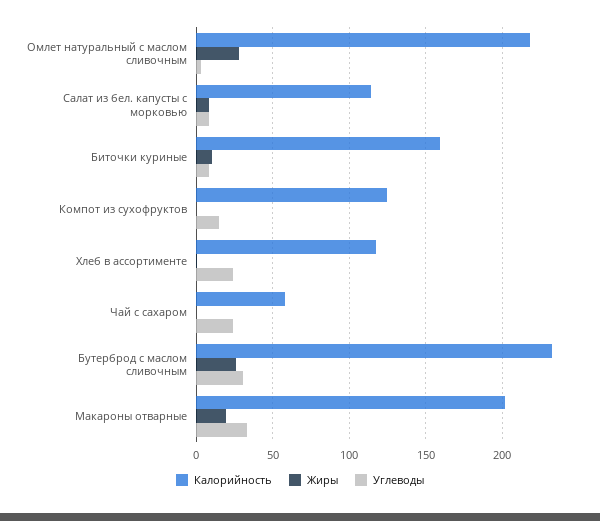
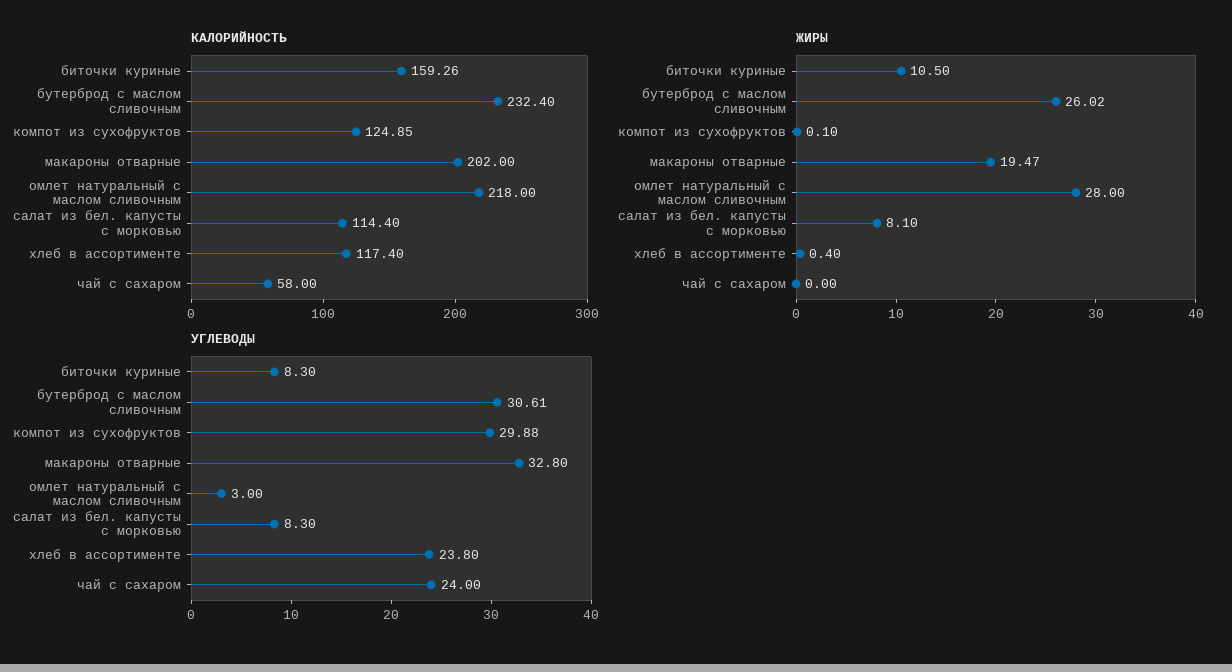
  {
    "Калорийность": {
      "Омлет натуральный с маслом сливочным": 218,
      "Салат из бел. капусты с морковью": 114.4,
      "Биточки куриные": 159.26,
      "Компот из сухофруктов": 124.85,
      "Хлеб в ассортименте": 117.4,
      "Чай с сахаром": 58,
      "Бутерброд с маслом сливочным": 232.4,
      "Макароны отварные": 202
    },
    "Жиры": {
      "Омлет натуральный с маслом сливочным": 28,
      "Салат из бел. капусты с морковью": 8.1,
      "Биточки куриные": 10.5,
      "Компот из сухофруктов": 0.1,
      "Хлеб в ассортименте": 0.4,
      "Чай с сахаром": 0,
      "Бутерброд с маслом сливочным": 26.02,
      "Макароны отварные": 19.47
    },
    "Углеводы": {
      "Омлет натуральный с маслом сливочным": 3,
      "Салат из бел. капусты с морковью": 8.3,
      "Биточки куриные": 8.3,
-     "Компот из сухофруктов": 15,
+     "Компот из сухофруктов": 29.88,
      "Хлеб в ассортименте": 23.8,
      "Чай с сахаром": 24,
      "Бутерброд с маслом сливочным": 30.61,
      "Макароны отварные": 32.8
    }
  }

